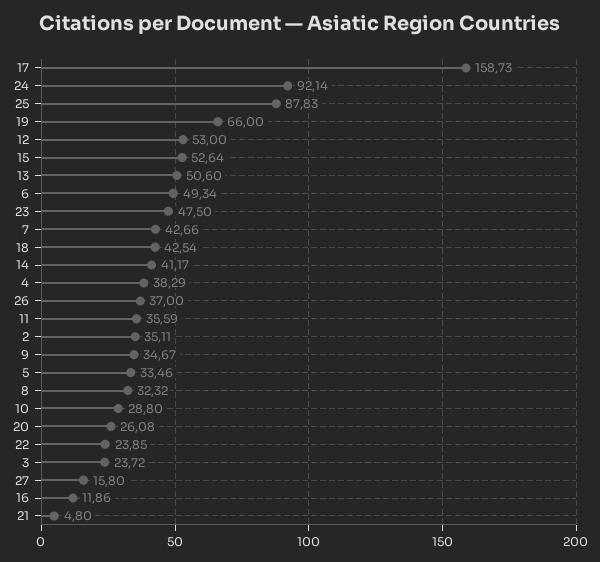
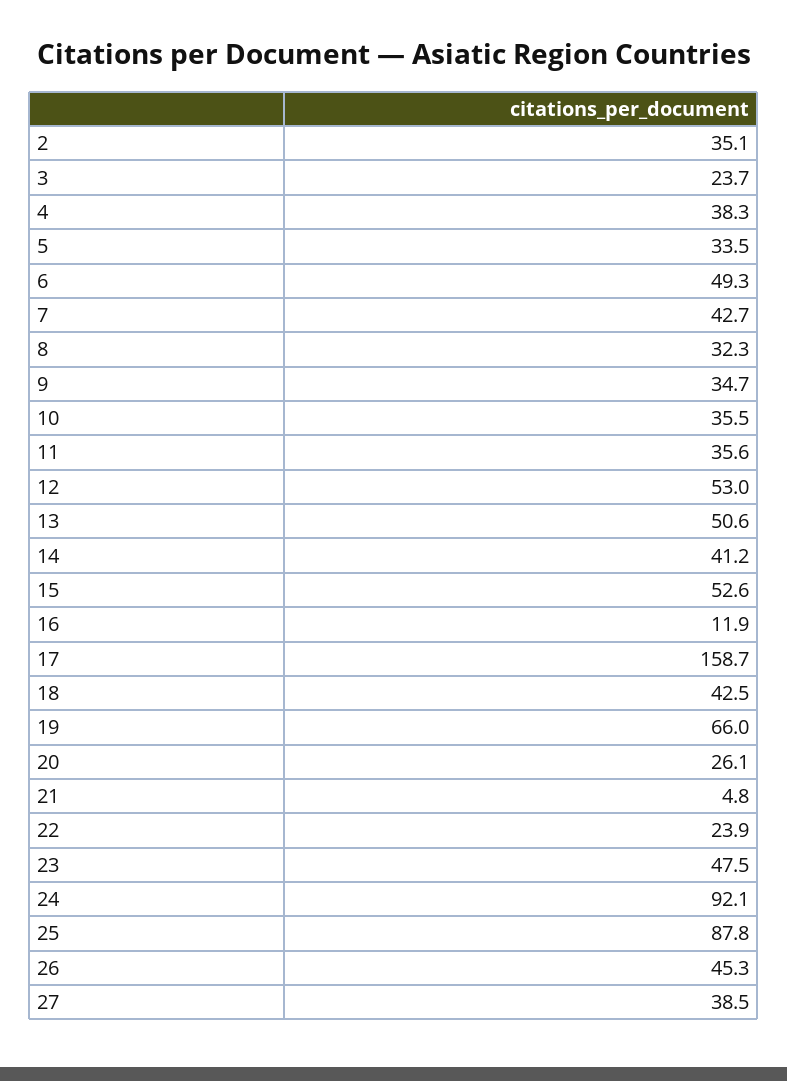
  {
    "17": 158.73,
    "24": 92.14,
    "25": 87.83,
    "19": 66,
    "12": 53,
    "15": 52.64,
    "13": 50.6,
    "6": 49.34,
    "23": 47.5,
    "7": 42.66,
    "18": 42.54,
    "14": 41.17,
    "4": 38.29,
-   "26": 37,
+   "26": 45.3,
    "11": 35.59,
    "2": 35.11,
    "9": 34.67,
    "5": 33.46,
    "8": 32.32,
-   "10": 28.8,
+   "10": 35.5,
    "20": 26.08,
    "22": 23.85,
    "3": 23.72,
-   "27": 15.8,
+   "27": 38.5,
    "16": 11.86,
    "21": 4.8
  }

